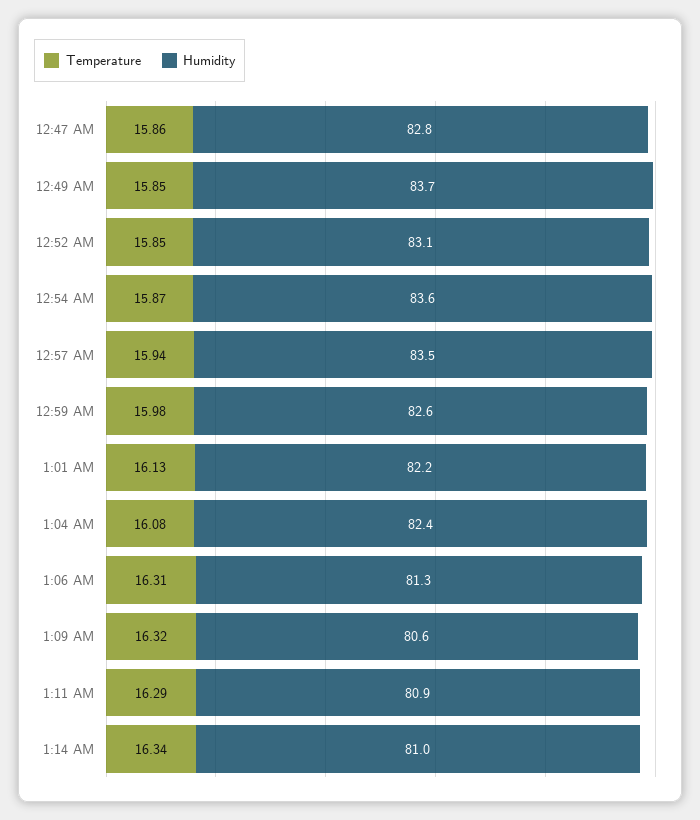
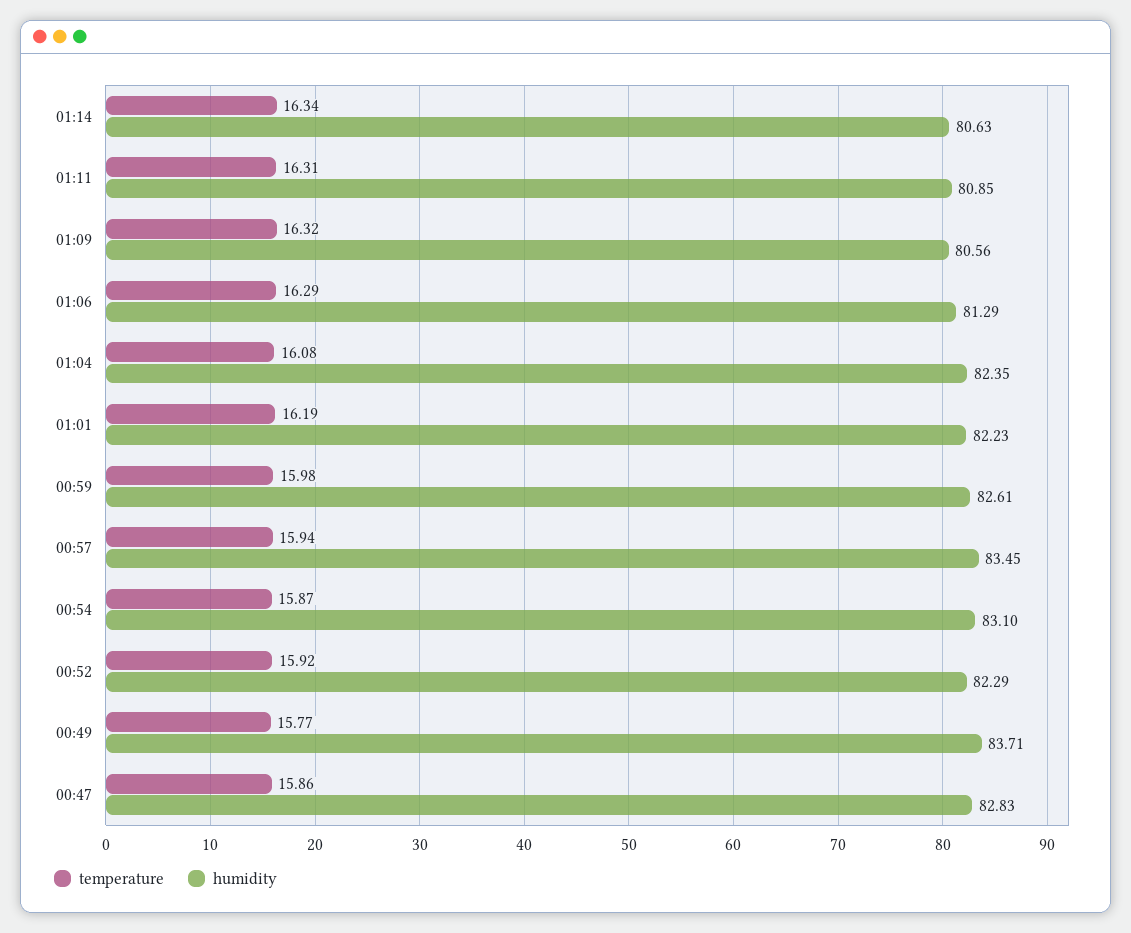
  {
    "Temperature": {
      "12:47 AM": 15.86,
-     "12:49 AM": 15.85,
+     "12:49 AM": 15.77,
-     "12:52 AM": 15.85,
+     "12:52 AM": 15.92,
      "12:54 AM": 15.87,
      "12:57 AM": 15.94,
      "12:59 AM": 15.98,
-     "1:01 AM": 16.13,
+     "1:01 AM": 16.19,
      "1:04 AM": 16.08,
-     "1:06 AM": 16.31,
+     "1:06 AM": 16.29,
      "1:09 AM": 16.32,
-     "1:11 AM": 16.29,
+     "1:11 AM": 16.31,
      "1:14 AM": 16.34
    },
    "Humidity": {
      "12:47 AM": 82.83,
      "12:49 AM": 83.71,
-     "12:52 AM": 83.1,
+     "12:52 AM": 82.29,
-     "12:54 AM": 83.6,
+     "12:54 AM": 83.1,
      "12:57 AM": 83.45,
      "12:59 AM": 82.61,
      "1:01 AM": 82.23,
      "1:04 AM": 82.35,
      "1:06 AM": 81.29,
      "1:09 AM": 80.56,
      "1:11 AM": 80.85,
-     "1:14 AM": 81
+     "1:14 AM": 80.63
    }
  }

